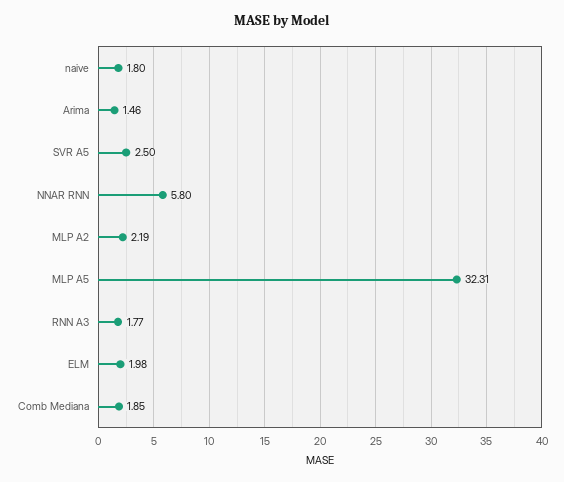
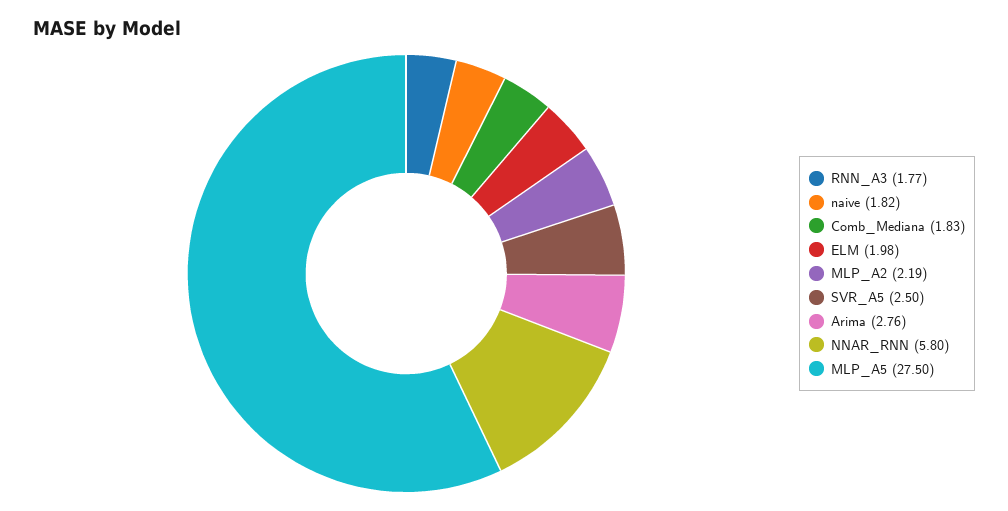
  {
-   "naive": 1.8,
+   "naive": 1.82,
-   "Arima": 1.46,
+   "Arima": 2.76,
    "SVR A5": 2.5,
    "NNAR RNN": 5.8,
    "MLP A2": 2.19,
-   "MLP A5": 32.31,
+   "MLP A5": 27.5,
    "RNN A3": 1.77,
    "ELM": 1.98,
-   "Comb Mediana": 1.85
+   "Comb Mediana": 1.83
  }

